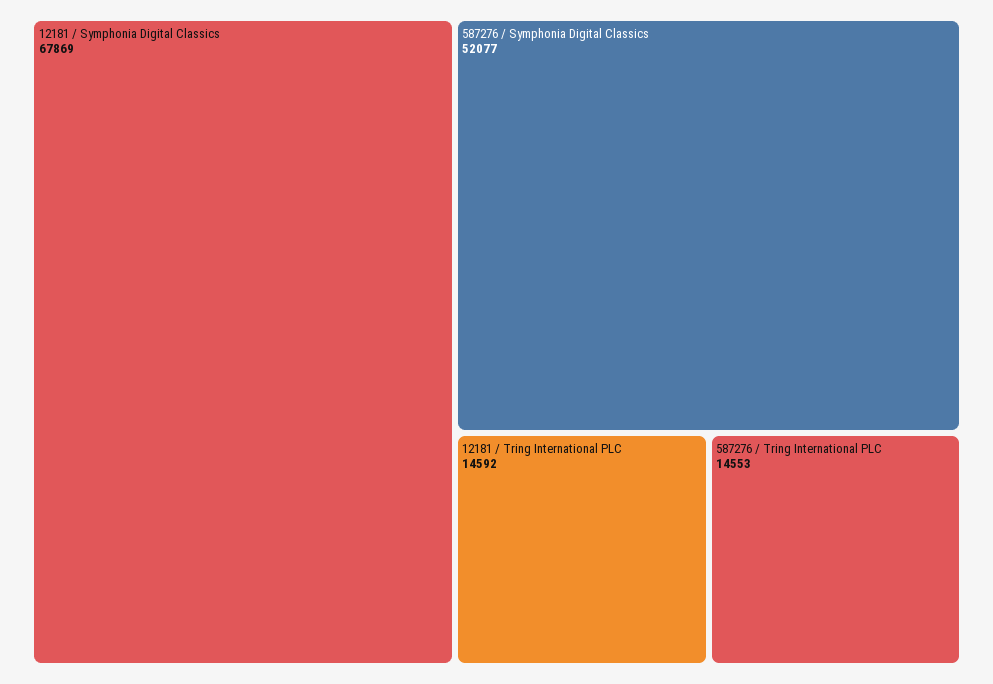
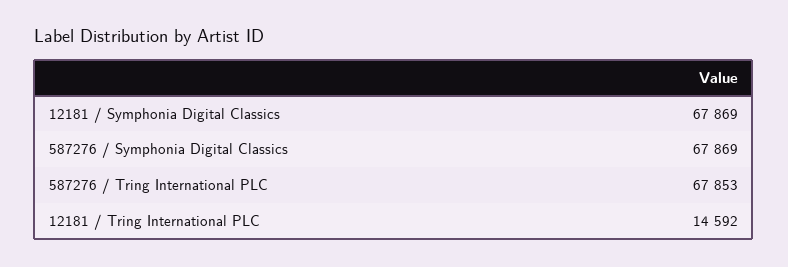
  {
    "12181 / Symphonia Digital Classics": 67869,
-   "587276 / Symphonia Digital Classics": 52077,
+   "587276 / Symphonia Digital Classics": 67869,
    "12181 / Tring International PLC": 14592,
-   "587276 / Tring International PLC": 14553
+   "587276 / Tring International PLC": 67853
  }

